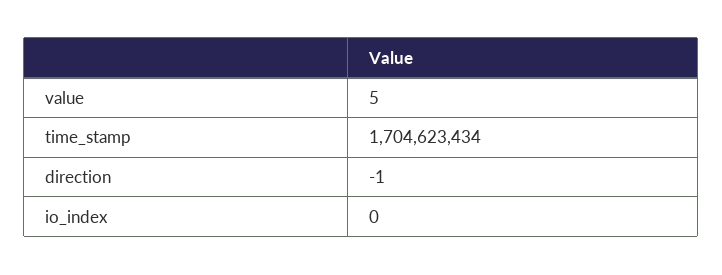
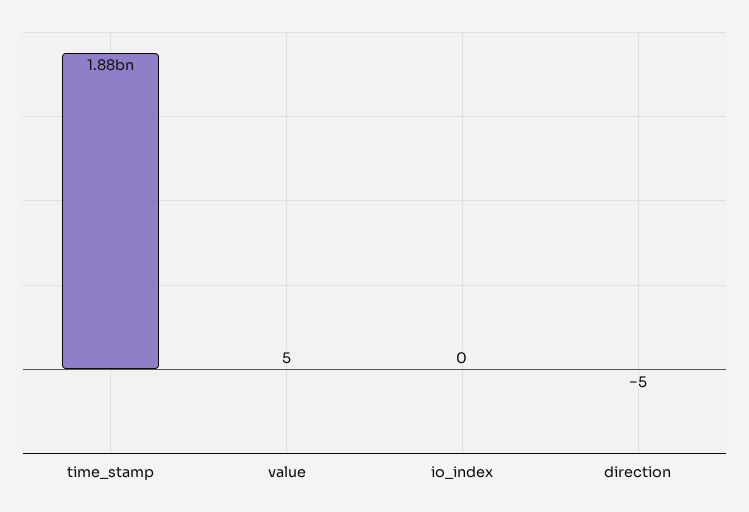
  {
    "value": 5,
-   "time_stamp": 1704623434,
+   "time_stamp": 1880000000,
-   "direction": -1,
+   "direction": -5,
    "io_index": 0
  }

